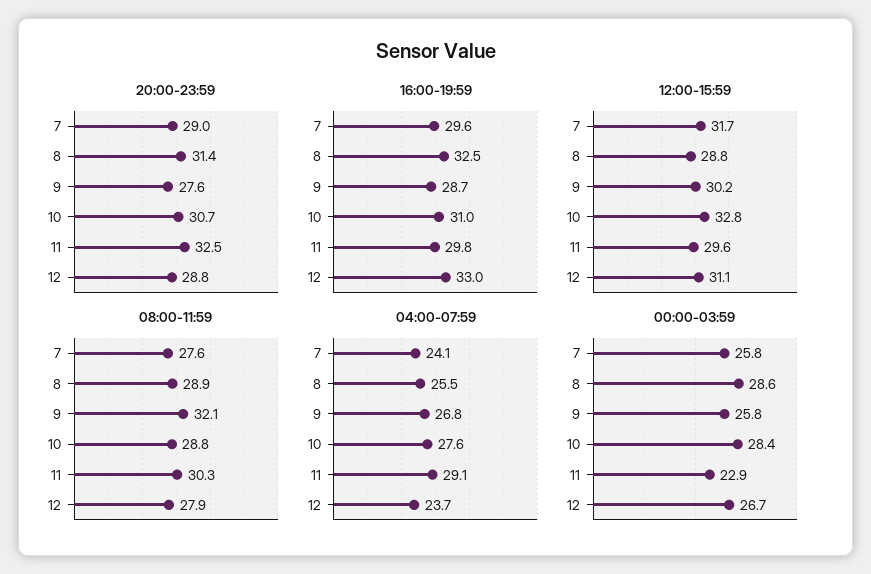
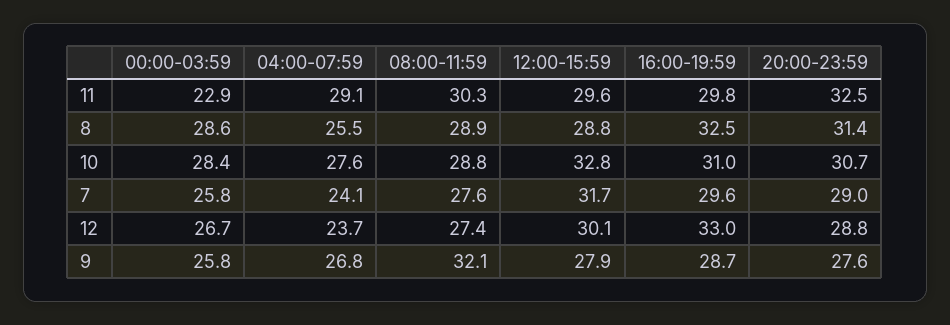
  {
    "20:00-23:59": {
      "7": 29,
      "8": 31.4,
      "9": 27.6,
      "10": 30.7,
      "11": 32.5,
      "12": 28.8
    },
    "16:00-19:59": {
      "7": 29.6,
      "8": 32.5,
      "9": 28.7,
      "10": 31,
      "11": 29.8,
      "12": 33
    },
    "12:00-15:59": {
      "7": 31.7,
      "8": 28.8,
-     "9": 30.2,
+     "9": 27.9,
      "10": 32.8,
      "11": 29.6,
-     "12": 31.1
+     "12": 30.1
    },
    "08:00-11:59": {
      "7": 27.6,
      "8": 28.9,
      "9": 32.1,
      "10": 28.8,
      "11": 30.3,
-     "12": 27.9
+     "12": 27.4
    },
    "04:00-07:59": {
      "7": 24.1,
      "8": 25.5,
      "9": 26.8,
      "10": 27.6,
      "11": 29.1,
      "12": 23.7
    },
    "00:00-03:59": {
      "7": 25.8,
      "8": 28.6,
      "9": 25.8,
      "10": 28.4,
      "11": 22.9,
      "12": 26.7
    }
  }

